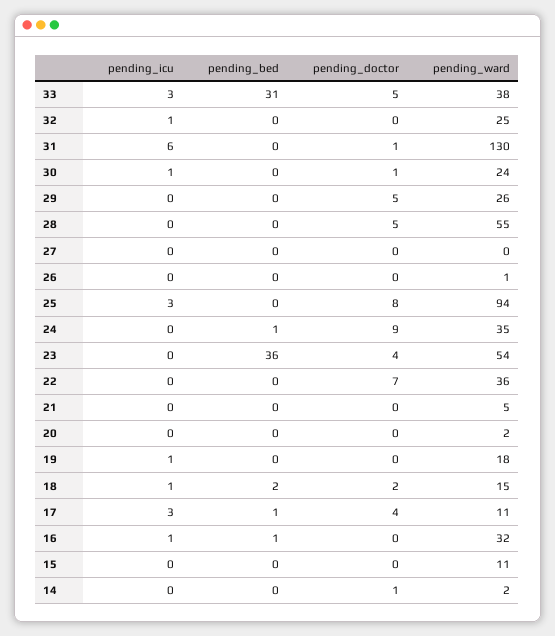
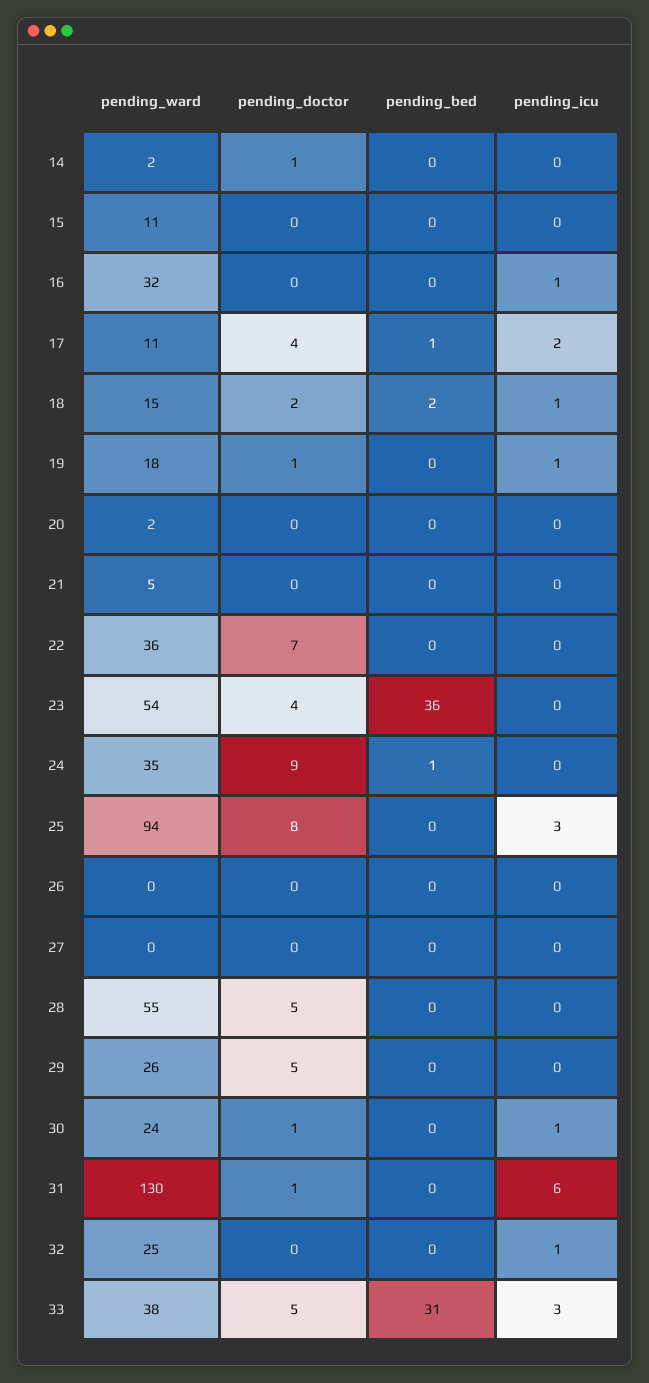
  {
    "pending_icu": {
      "33": 3,
      "32": 1,
      "31": 6,
      "30": 1,
      "29": 0,
      "28": 0,
      "27": 0,
      "26": 0,
      "25": 3,
      "24": 0,
      "23": 0,
      "22": 0,
      "21": 0,
      "20": 0,
      "19": 1,
      "18": 1,
-     "17": 3,
+     "17": 2,
      "16": 1,
      "15": 0,
      "14": 0
    },
    "pending_bed": {
      "33": 31,
      "32": 0,
      "31": 0,
      "30": 0,
      "29": 0,
      "28": 0,
      "27": 0,
      "26": 0,
      "25": 0,
      "24": 1,
      "23": 36,
      "22": 0,
      "21": 0,
      "20": 0,
      "19": 0,
      "18": 2,
      "17": 1,
-     "16": 1,
+     "16": 0,
      "15": 0,
      "14": 0
    },
    "pending_doctor": {
      "33": 5,
      "32": 0,
      "31": 1,
      "30": 1,
      "29": 5,
      "28": 5,
      "27": 0,
      "26": 0,
      "25": 8,
      "24": 9,
      "23": 4,
      "22": 7,
      "21": 0,
      "20": 0,
-     "19": 0,
+     "19": 1,
      "18": 2,
      "17": 4,
      "16": 0,
      "15": 0,
      "14": 1
    },
    "pending_ward": {
      "33": 38,
      "32": 25,
      "31": 130,
      "30": 24,
      "29": 26,
      "28": 55,
      "27": 0,
-     "26": 1,
+     "26": 0,
      "25": 94,
      "24": 35,
      "23": 54,
      "22": 36,
      "21": 5,
      "20": 2,
      "19": 18,
      "18": 15,
      "17": 11,
      "16": 32,
      "15": 11,
      "14": 2
    }
  }

